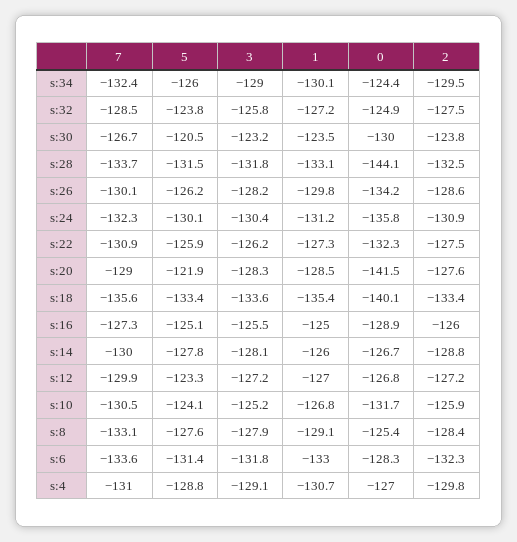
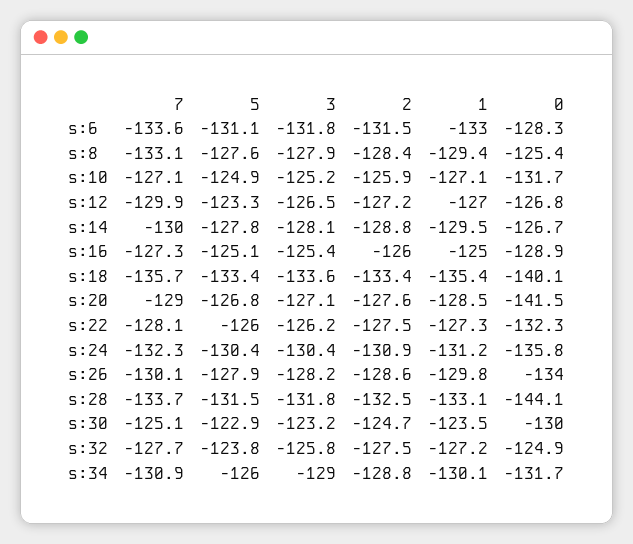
  {
    "7": {
-     "s:34": -132.4,
+     "s:34": -130.9,
-     "s:32": -128.5,
+     "s:32": -127.7,
-     "s:30": -126.7,
+     "s:30": -125.1,
      "s:28": -133.7,
      "s:26": -130.1,
      "s:24": -132.3,
-     "s:22": -130.9,
+     "s:22": -128.1,
      "s:20": -129,
-     "s:18": -135.6,
+     "s:18": -135.7,
      "s:16": -127.3,
      "s:14": -130,
      "s:12": -129.9,
-     "s:10": -130.5,
+     "s:10": -127.1,
      "s:8": -133.1,
-     "s:6": -133.6,
+     "s:6": -133.6
-     "s:4": -131
    },
    "5": {
      "s:34": -126,
      "s:32": -123.8,
-     "s:30": -120.5,
+     "s:30": -122.9,
      "s:28": -131.5,
-     "s:26": -126.2,
+     "s:26": -127.9,
-     "s:24": -130.1,
+     "s:24": -130.4,
-     "s:22": -125.9,
+     "s:22": -126,
-     "s:20": -121.9,
+     "s:20": -126.8,
      "s:18": -133.4,
      "s:16": -125.1,
      "s:14": -127.8,
      "s:12": -123.3,
-     "s:10": -124.1,
+     "s:10": -124.9,
      "s:8": -127.6,
-     "s:6": -131.4,
+     "s:6": -131.1
-     "s:4": -128.8
    },
    "3": {
      "s:34": -129,
      "s:32": -125.8,
      "s:30": -123.2,
      "s:28": -131.8,
      "s:26": -128.2,
      "s:24": -130.4,
      "s:22": -126.2,
-     "s:20": -128.3,
+     "s:20": -127.1,
      "s:18": -133.6,
-     "s:16": -125.5,
+     "s:16": -125.4,
      "s:14": -128.1,
-     "s:12": -127.2,
+     "s:12": -126.5,
      "s:10": -125.2,
      "s:8": -127.9,
-     "s:6": -131.8,
+     "s:6": -131.8
-     "s:4": -129.1
    },
    "1": {
      "s:34": -130.1,
      "s:32": -127.2,
      "s:30": -123.5,
      "s:28": -133.1,
      "s:26": -129.8,
      "s:24": -131.2,
      "s:22": -127.3,
      "s:20": -128.5,
      "s:18": -135.4,
      "s:16": -125,
-     "s:14": -126,
+     "s:14": -129.5,
      "s:12": -127,
-     "s:10": -126.8,
+     "s:10": -127.1,
-     "s:8": -129.1,
+     "s:8": -129.4,
-     "s:6": -133,
+     "s:6": -133
-     "s:4": -130.7
    },
    "0": {
-     "s:34": -124.4,
+     "s:34": -131.7,
      "s:32": -124.9,
      "s:30": -130,
      "s:28": -144.1,
-     "s:26": -134.2,
+     "s:26": -134,
      "s:24": -135.8,
      "s:22": -132.3,
      "s:20": -141.5,
      "s:18": -140.1,
      "s:16": -128.9,
      "s:14": -126.7,
      "s:12": -126.8,
      "s:10": -131.7,
      "s:8": -125.4,
-     "s:6": -128.3,
+     "s:6": -128.3
-     "s:4": -127
    },
    "2": {
-     "s:34": -129.5,
+     "s:34": -128.8,
      "s:32": -127.5,
-     "s:30": -123.8,
+     "s:30": -124.7,
      "s:28": -132.5,
      "s:26": -128.6,
      "s:24": -130.9,
      "s:22": -127.5,
      "s:20": -127.6,
      "s:18": -133.4,
      "s:16": -126,
      "s:14": -128.8,
      "s:12": -127.2,
      "s:10": -125.9,
      "s:8": -128.4,
-     "s:6": -132.3,
+     "s:6": -131.5
-     "s:4": -129.8
    }
  }

